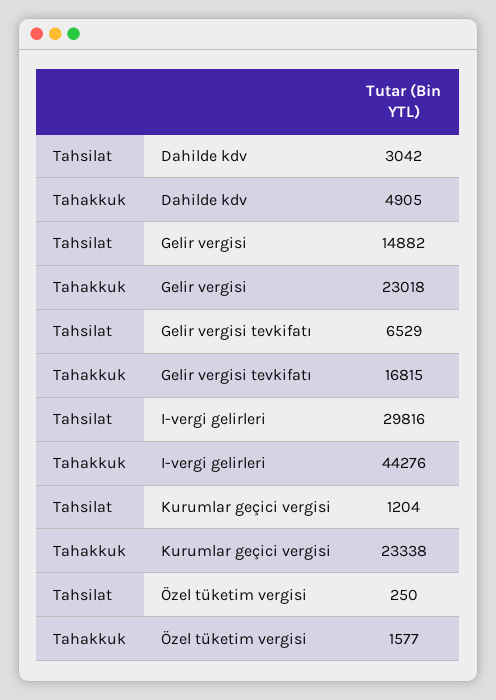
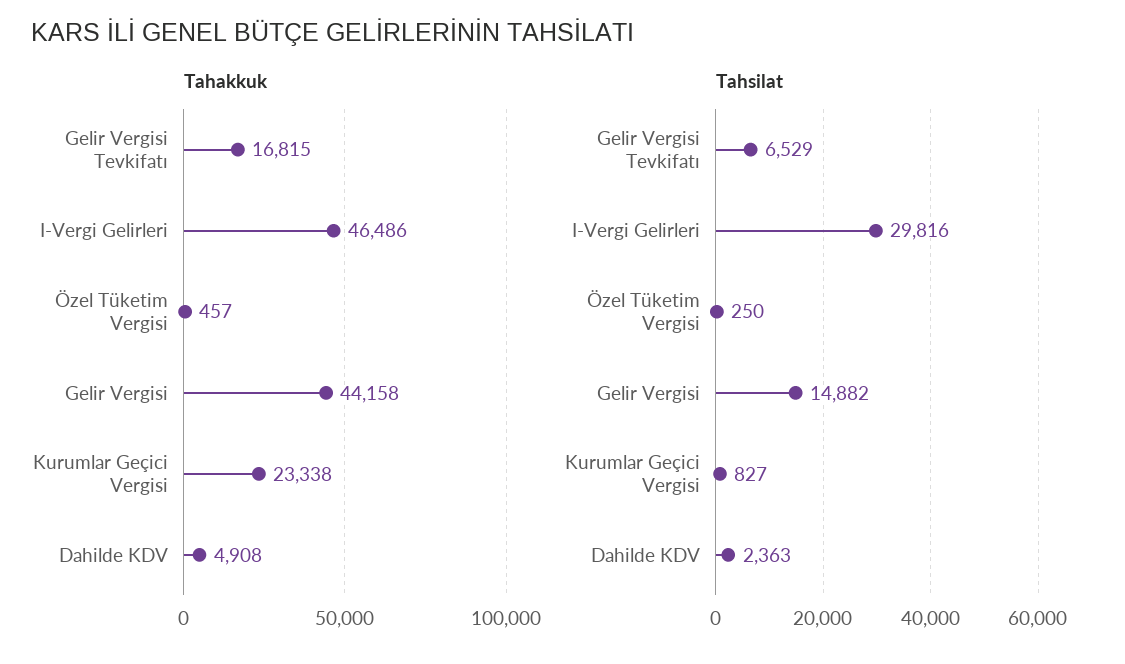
  {
    "Tahsilat": {
-     "Dahilde kdv": 3042,
+     "Dahilde kdv": 2363,
      "Gelir vergisi": 14882,
      "Gelir vergisi tevkifatı": 6529,
      "I-vergi gelirleri": 29816,
-     "Kurumlar geçici vergisi": 1204,
+     "Kurumlar geçici vergisi": 827,
      "Özel tüketim vergisi": 250
    },
    "Tahakkuk": {
-     "Dahilde kdv": 4905,
+     "Dahilde kdv": 4908,
-     "Gelir vergisi": 23018,
+     "Gelir vergisi": 44158,
      "Gelir vergisi tevkifatı": 16815,
-     "I-vergi gelirleri": 44276,
+     "I-vergi gelirleri": 46486,
      "Kurumlar geçici vergisi": 23338,
-     "Özel tüketim vergisi": 1577
+     "Özel tüketim vergisi": 457
    }
  }

